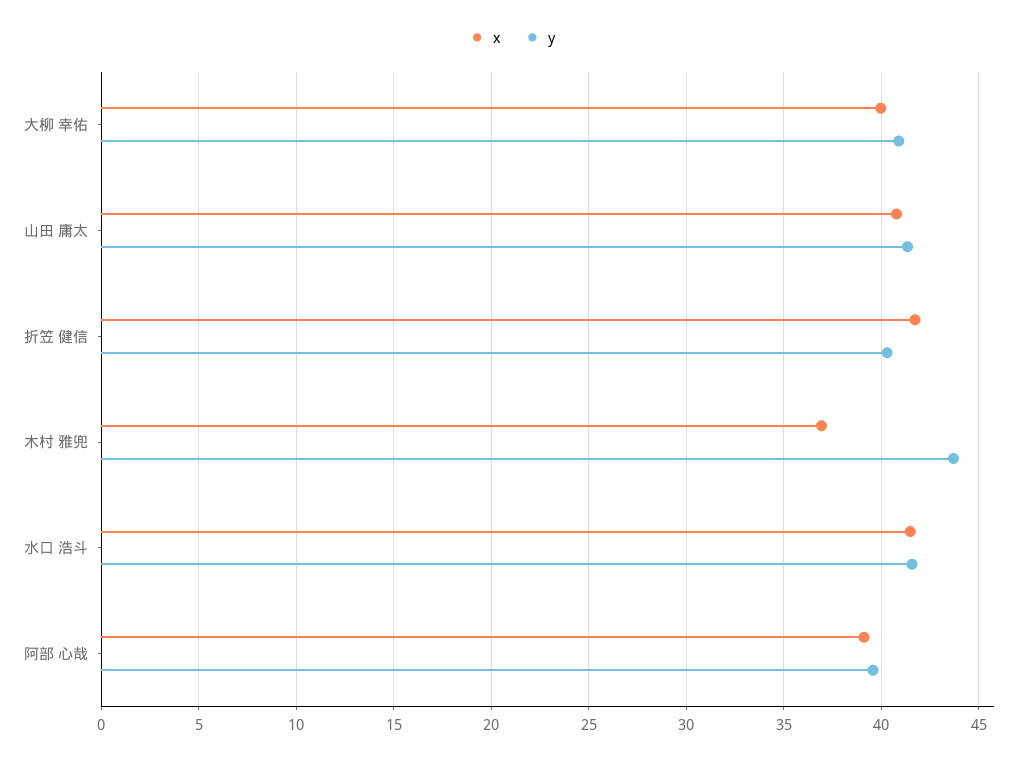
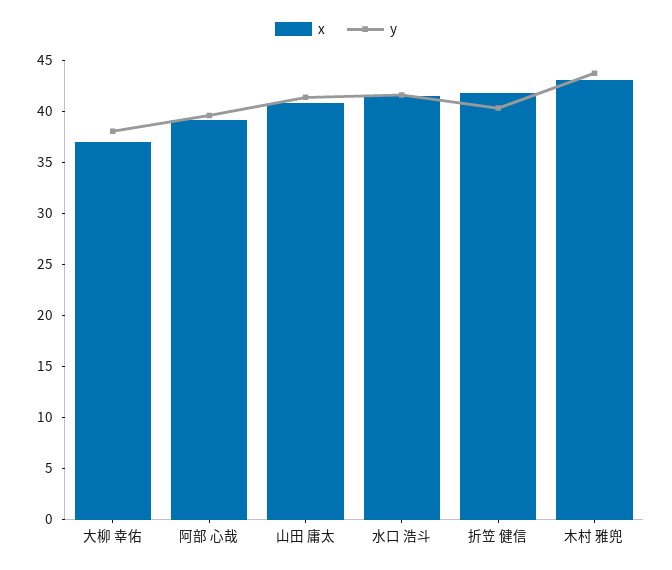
  {
    "x": {
-     "大柳 幸佑": 40,
+     "大柳 幸佑": 37,
      "山田 庸太": 41,
      "折笠 健信": 41.5,
-     "木村 雅兜": 37,
+     "木村 雅兜": 43,
      "水口 浩斗": 41.5,
      "阿部 心哉": 39
    },
    "y": {
-     "大柳 幸佑": 41,
+     "大柳 幸佑": 38,
      "山田 庸太": 41.5,
      "折笠 健信": 40.5,
      "木村 雅兜": 43.5,
      "水口 浩斗": 41.5,
      "阿部 心哉": 39.5
    }
  }

